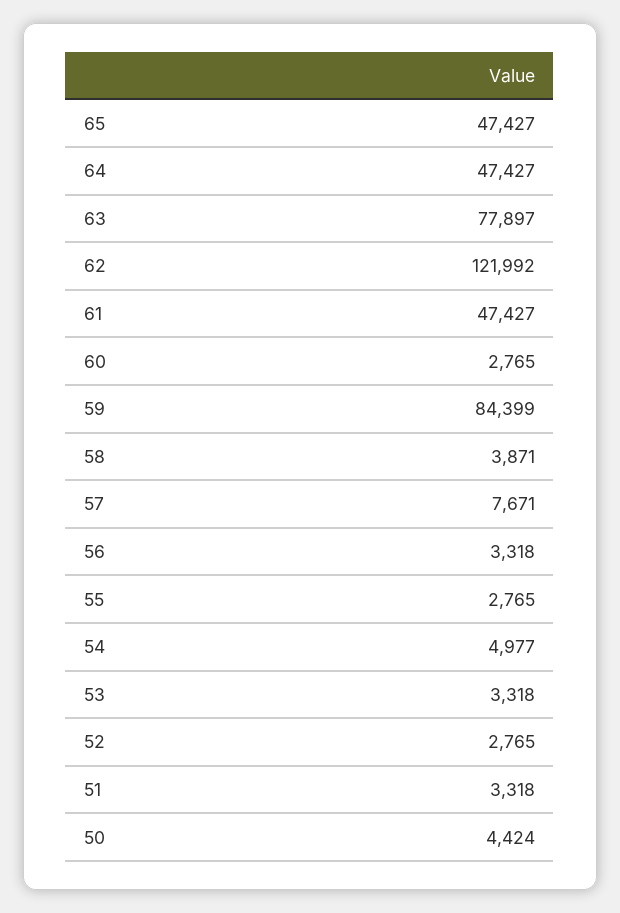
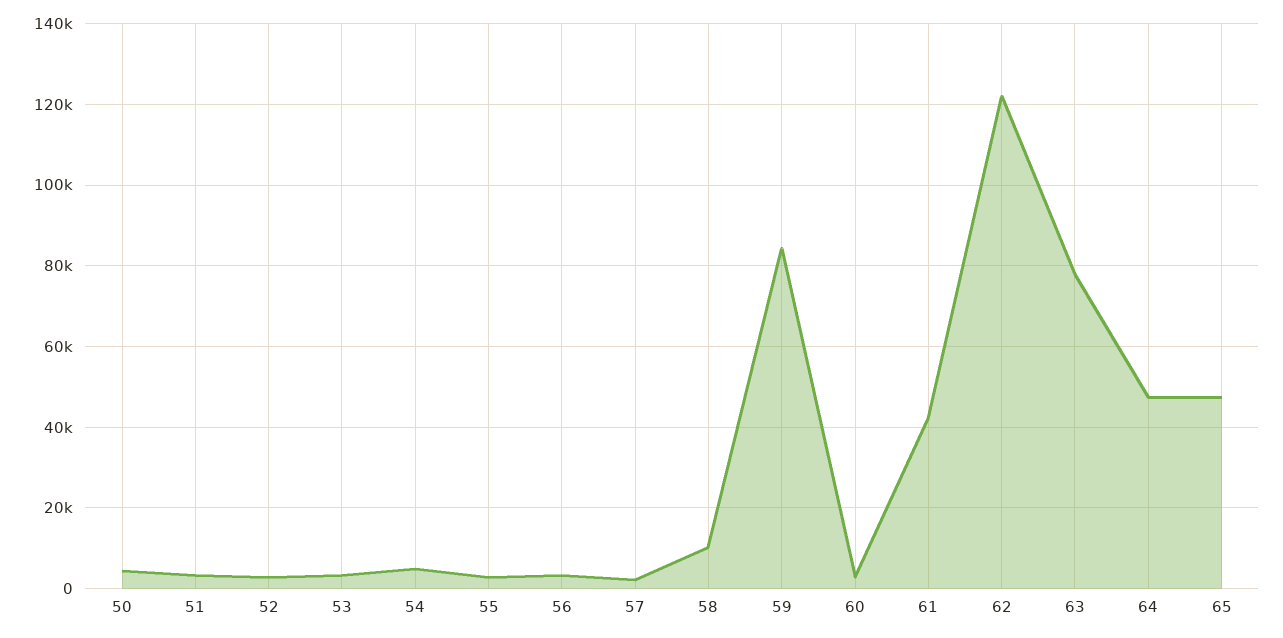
  {
    "65": 47427,
    "64": 47427,
    "63": 77897,
    "62": 121992,
-   "61": 47427,
+   "61": 42000,
    "60": 2765,
    "59": 84399,
-   "58": 3871,
+   "58": 10000,
-   "57": 7671,
+   "57": 2000,
    "56": 3318,
    "55": 2765,
    "54": 4977,
    "53": 3318,
    "52": 2765,
    "51": 3318,
    "50": 4424
  }

